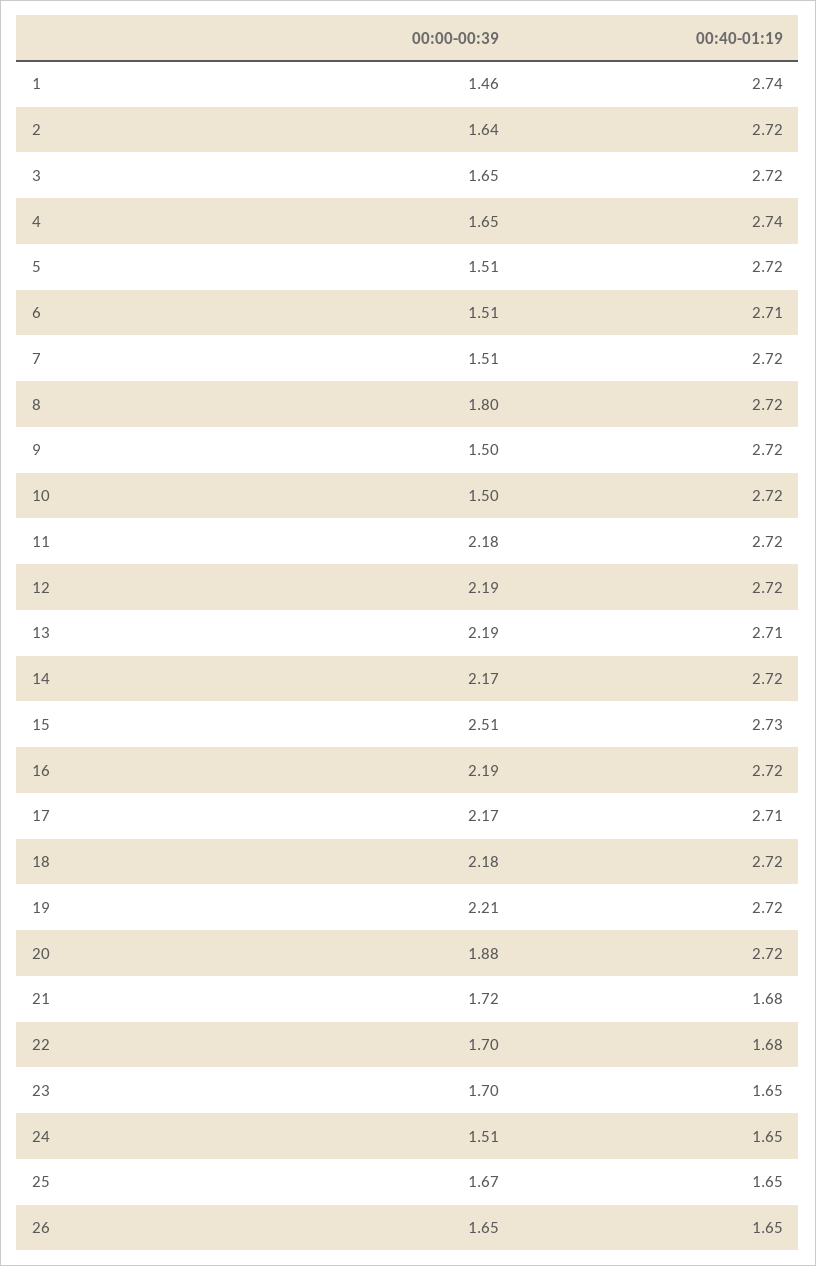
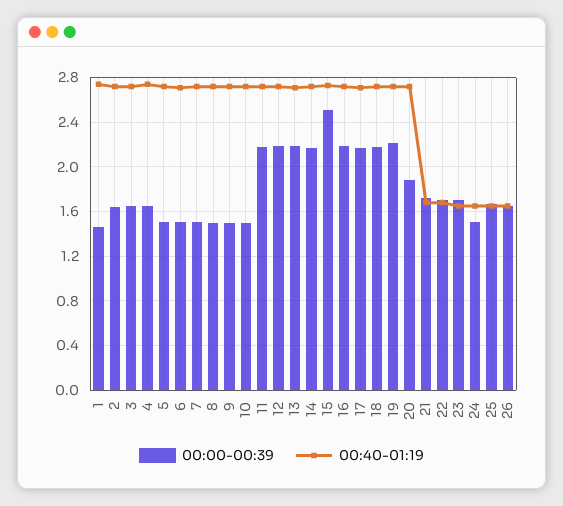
  {
    "00:00-00:39": {
      "1": 1.46,
      "2": 1.64,
      "3": 1.65,
      "4": 1.65,
      "5": 1.51,
      "6": 1.51,
      "7": 1.51,
-     "8": 1.8,
+     "8": 1.5,
      "9": 1.5,
      "10": 1.5,
      "11": 2.18,
      "12": 2.19,
      "13": 2.19,
      "14": 2.17,
      "15": 2.51,
      "16": 2.19,
      "17": 2.17,
      "18": 2.18,
      "19": 2.21,
      "20": 1.88,
      "21": 1.72,
      "22": 1.7,
      "23": 1.7,
      "24": 1.51,
      "25": 1.67,
      "26": 1.65
    },
    "00:40-01:19": {
      "1": 2.74,
      "2": 2.72,
      "3": 2.72,
      "4": 2.74,
      "5": 2.72,
      "6": 2.71,
      "7": 2.72,
      "8": 2.72,
      "9": 2.72,
      "10": 2.72,
      "11": 2.72,
      "12": 2.72,
      "13": 2.71,
      "14": 2.72,
      "15": 2.73,
      "16": 2.72,
      "17": 2.71,
      "18": 2.72,
      "19": 2.72,
      "20": 2.72,
      "21": 1.68,
      "22": 1.68,
      "23": 1.65,
      "24": 1.65,
      "25": 1.65,
      "26": 1.65
    }
  }

